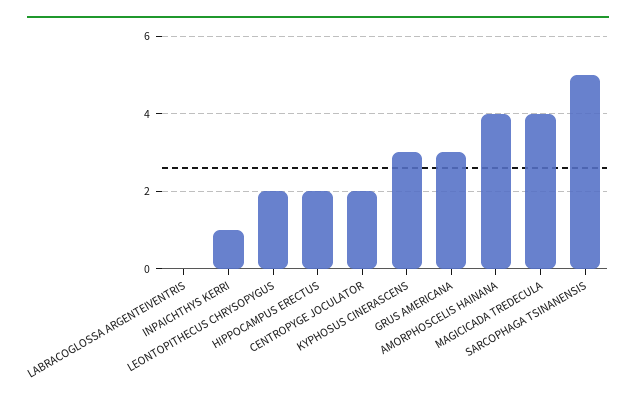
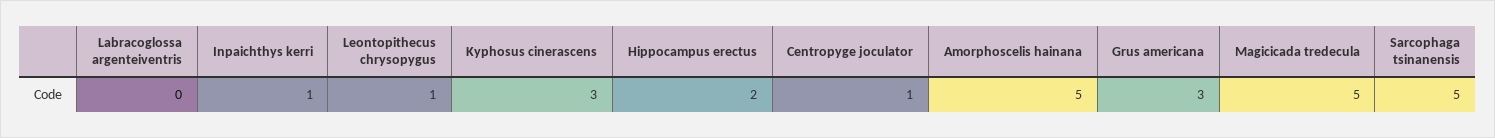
  {
    "LABRACOGLOSSA ARGENTEIVENTRIS": 0,
    "INPAICHTHYS KERRI": 1,
-   "LEONTOPITHECUS CHRYSOPYGUS": 2,
+   "LEONTOPITHECUS CHRYSOPYGUS": 1,
    "HIPPOCAMPUS ERECTUS": 2,
-   "CENTROPYGE JOCULATOR": 2,
+   "CENTROPYGE JOCULATOR": 1,
    "KYPHOSUS CINERASCENS": 3,
    "GRUS AMERICANA": 3,
-   "AMORPHOSCELIS HAINANA": 4,
+   "AMORPHOSCELIS HAINANA": 5,
-   "MAGICICADA TREDECULA": 4,
+   "MAGICICADA TREDECULA": 5,
    "SARCOPHAGA TSINANENSIS": 5
  }

